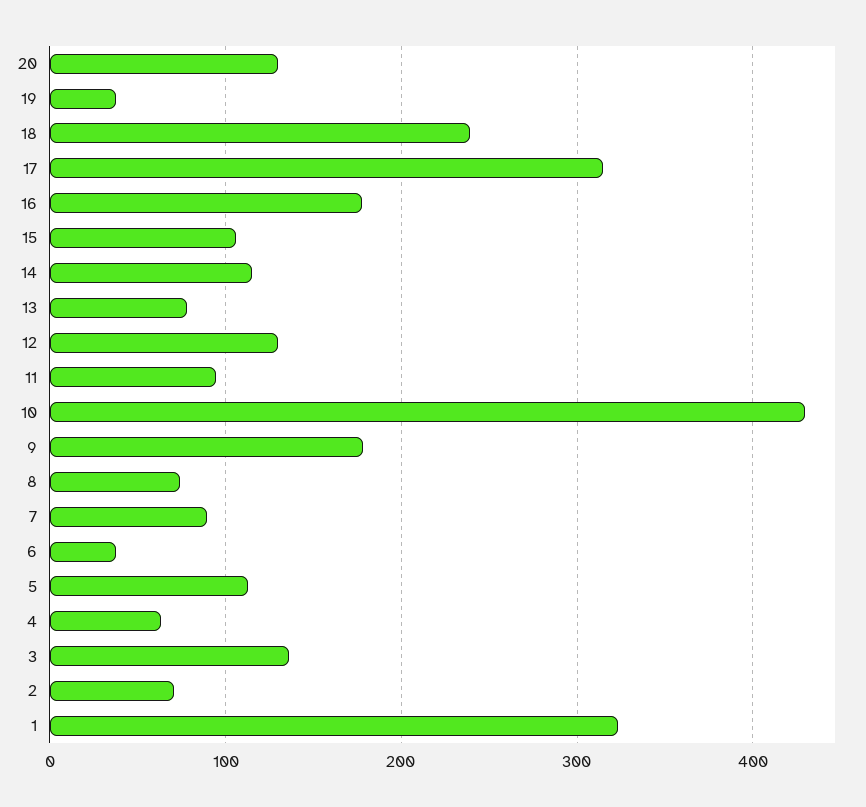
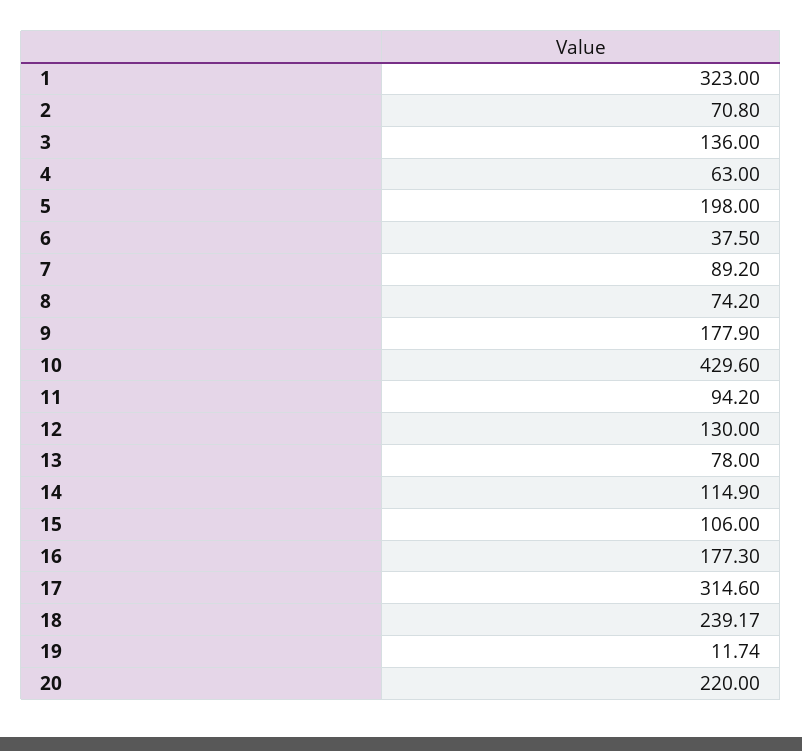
  {
-   "20": 130,
+   "20": 220,
-   "19": 40,
+   "19": 11.74,
    "18": 239.17,
    "17": 314.6,
    "16": 177.3,
    "15": 106,
    "14": 114.9,
    "13": 78,
    "12": 130,
    "11": 94.2,
    "10": 429.6,
    "9": 177.9,
    "8": 74.2,
    "7": 89.2,
    "6": 37.5,
-   "5": 110,
+   "5": 198,
    "4": 63,
    "3": 136,
    "2": 70.8,
    "1": 323
  }

